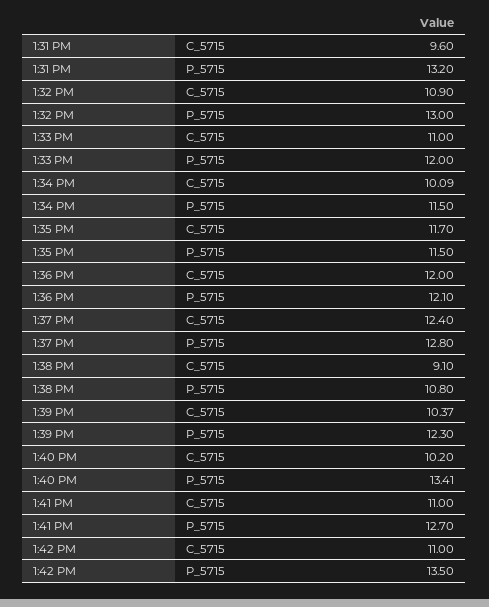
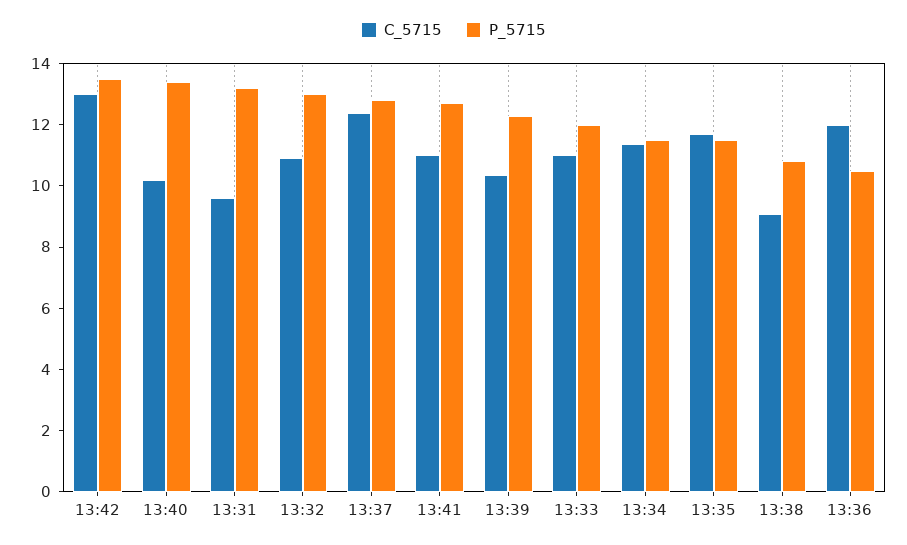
  {
    "C_5715": {
      "1:31 PM": 9.6,
      "1:32 PM": 10.9,
      "1:33 PM": 11,
-     "1:34 PM": 10.09,
+     "1:34 PM": 11.5,
      "1:35 PM": 11.7,
      "1:36 PM": 12,
      "1:37 PM": 12.4,
      "1:38 PM": 9.1,
      "1:39 PM": 10.37,
      "1:40 PM": 10.2,
      "1:41 PM": 11,
-     "1:42 PM": 11
+     "1:42 PM": 13
    },
    "P_5715": {
      "1:31 PM": 13.2,
      "1:32 PM": 13,
      "1:33 PM": 12,
      "1:34 PM": 11.5,
      "1:35 PM": 11.5,
-     "1:36 PM": 12.1,
+     "1:36 PM": 10.5,
      "1:37 PM": 12.8,
      "1:38 PM": 10.8,
      "1:39 PM": 12.3,
      "1:40 PM": 13.41,
      "1:41 PM": 12.7,
      "1:42 PM": 13.5
    }
  }

